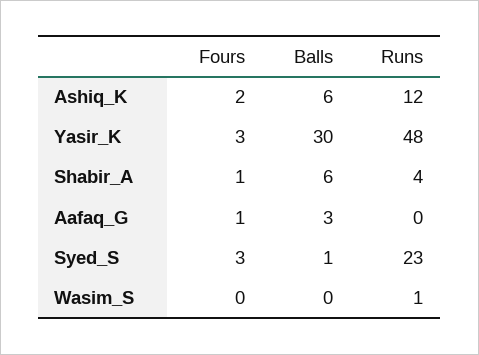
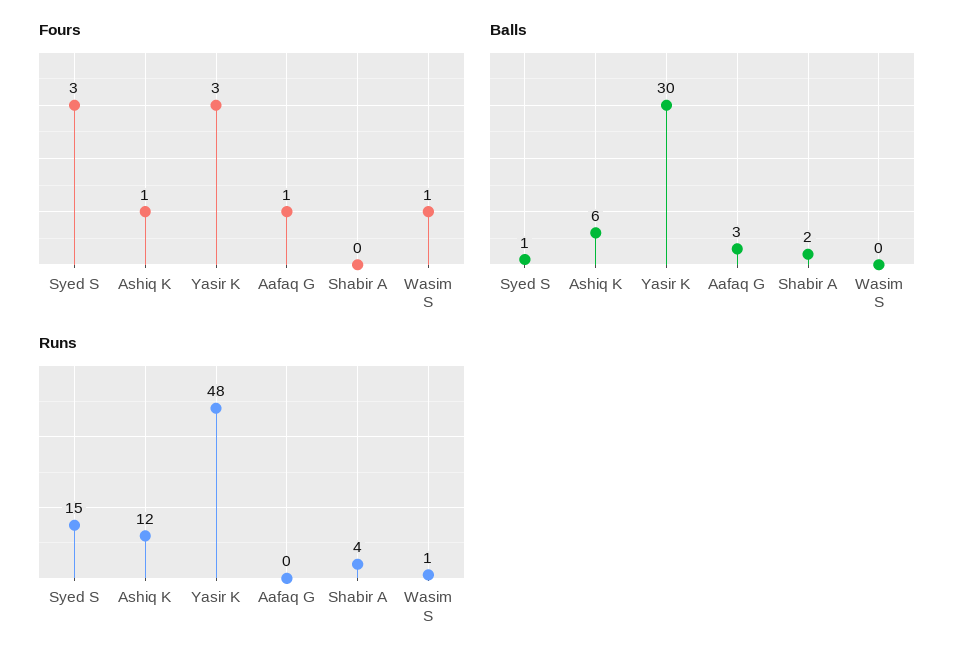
  {
    "Fours": {
-     "Ashiq_K": 2,
+     "Ashiq_K": 1,
      "Yasir_K": 3,
-     "Shabir_A": 1,
+     "Shabir_A": 0,
      "Aafaq_G": 1,
      "Syed_S": 3,
-     "Wasim_S": 0
+     "Wasim_S": 1
    },
    "Balls": {
      "Ashiq_K": 6,
      "Yasir_K": 30,
-     "Shabir_A": 6,
+     "Shabir_A": 2,
      "Aafaq_G": 3,
      "Syed_S": 1,
      "Wasim_S": 0
    },
    "Runs": {
      "Ashiq_K": 12,
      "Yasir_K": 48,
      "Shabir_A": 4,
      "Aafaq_G": 0,
-     "Syed_S": 23,
+     "Syed_S": 15,
      "Wasim_S": 1
    }
  }

